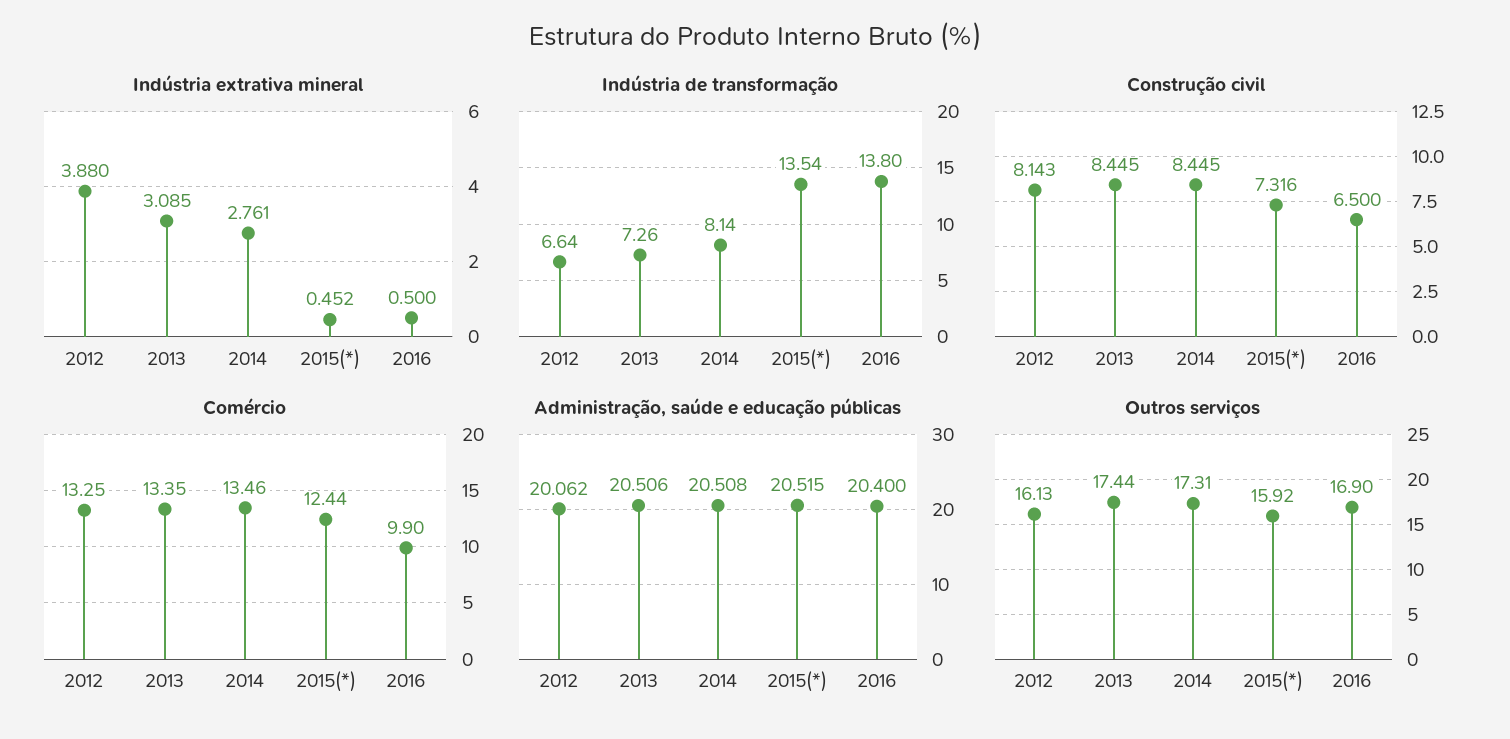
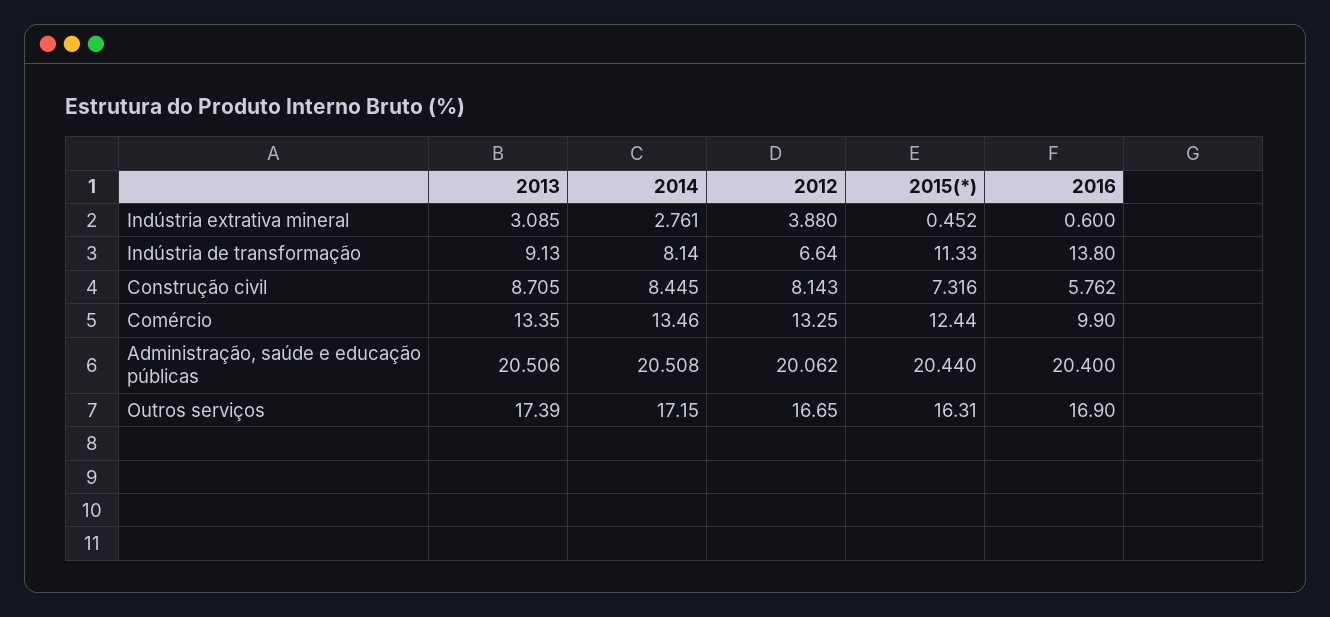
  {
    "Indústria extrativa mineral": {
      "2012": 3.88,
      "2013": 3.085,
      "2014": 2.761,
      "2015(*)": 0.452,
-     "2016": 0.5
+     "2016": 0.6
    },
    "Indústria de transformação": {
      "2012": 6.64,
-     "2013": 7.26,
+     "2013": 9.13,
      "2014": 8.14,
-     "2015(*)": 13.54,
+     "2015(*)": 11.33,
      "2016": 13.8
    },
    "Construção civil": {
      "2012": 8.143,
-     "2013": 8.445,
+     "2013": 8.705,
      "2014": 8.445,
      "2015(*)": 7.316,
-     "2016": 6.5
+     "2016": 5.762
    },
    "Comércio": {
      "2012": 13.25,
      "2013": 13.35,
      "2014": 13.46,
      "2015(*)": 12.44,
      "2016": 9.9
    },
    "Administração, saúde e educação públicas": {
      "2012": 20.062,
      "2013": 20.506,
      "2014": 20.508,
-     "2015(*)": 20.515,
+     "2015(*)": 20.44,
      "2016": 20.4
    },
    "Outros serviços": {
-     "2012": 16.13,
+     "2012": 16.65,
-     "2013": 17.44,
+     "2013": 17.39,
-     "2014": 17.31,
+     "2014": 17.15,
-     "2015(*)": 15.92,
+     "2015(*)": 16.31,
      "2016": 16.9
    }
  }

